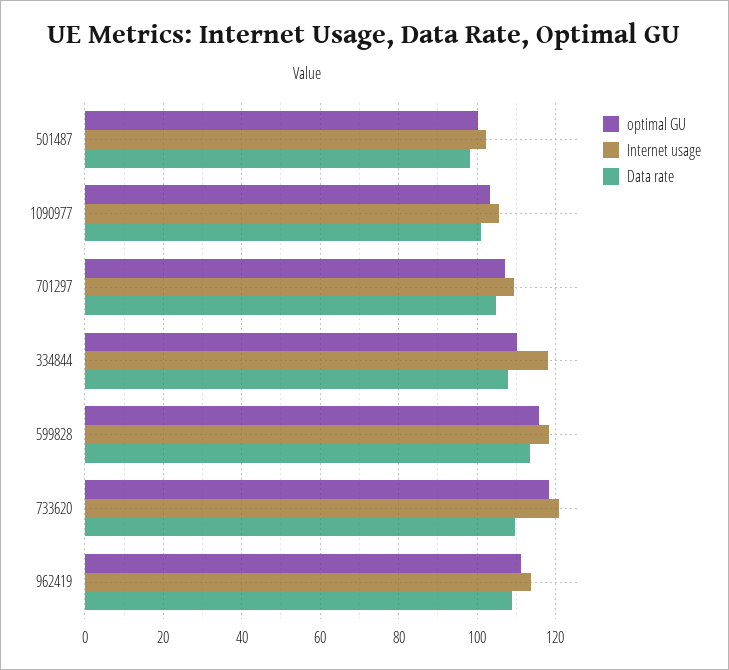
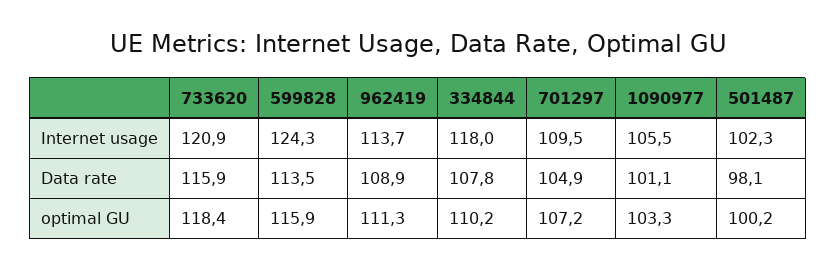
  {
    "optimal GU": {
      "501487": 100.2,
      "1090977": 103.3,
      "701297": 107.2,
      "334844": 110.2,
      "599828": 115.9,
      "733620": 118.4,
      "962419": 111.3
    },
    "Internet usage": {
      "501487": 102.3,
      "1090977": 105.5,
      "701297": 109.5,
      "334844": 118,
-     "599828": 118,
+     "599828": 124.3,
      "733620": 120.9,
      "962419": 113.7
    },
    "Data rate": {
      "501487": 98.1,
      "1090977": 101.1,
      "701297": 104.9,
      "334844": 107.8,
      "599828": 113.5,
-     "733620": 110,
+     "733620": 115.9,
      "962419": 108.9
    }
  }

